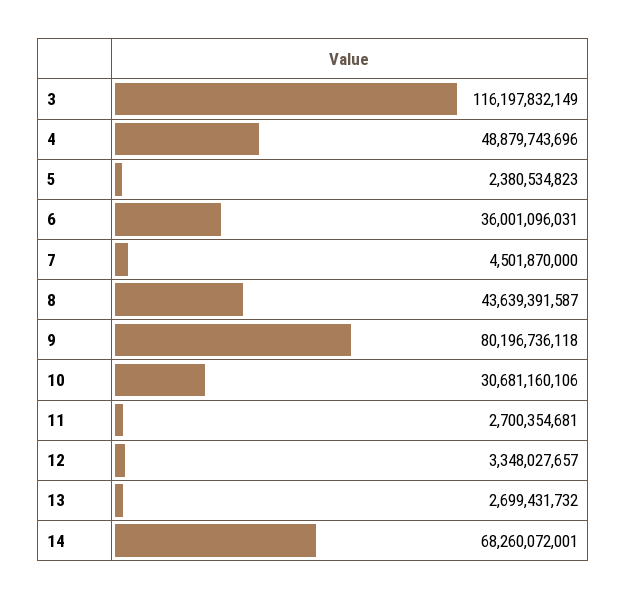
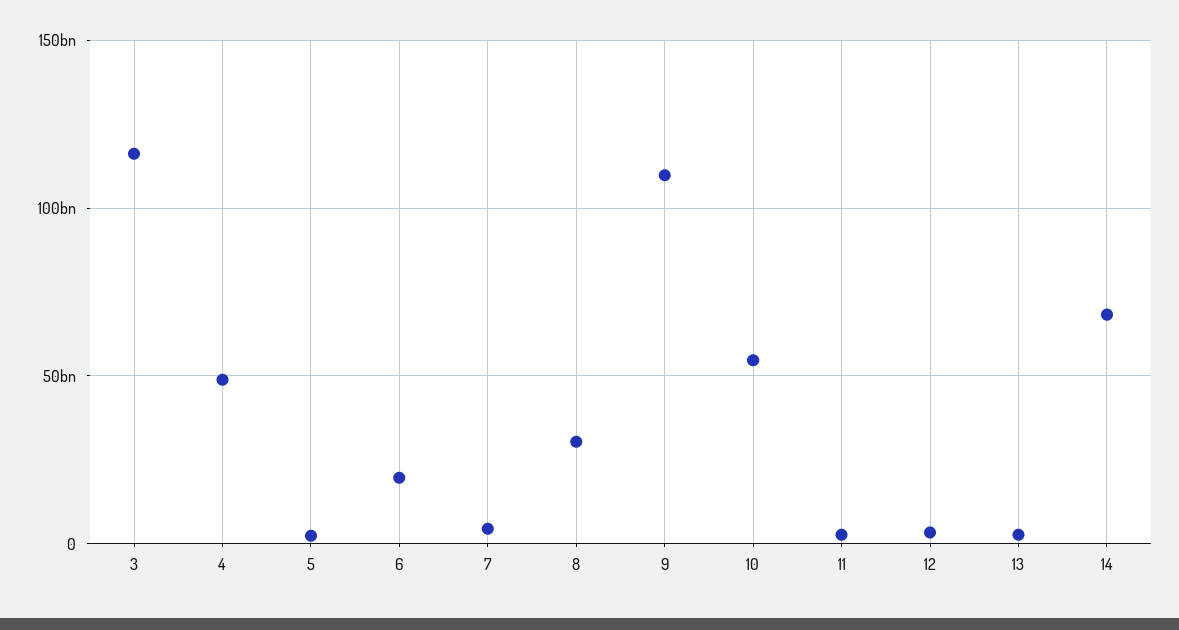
  {
    "3": 116197832149,
    "4": 48879743696,
    "5": 2380534823,
-   "6": 36001096031,
+   "6": 20000000000,
    "7": 4501870000,
-   "8": 43639391587,
+   "8": 30000000000,
-   "9": 80196736118,
+   "9": 110000000000,
-   "10": 30681160106,
+   "10": 55000000000,
    "11": 2700354681,
    "12": 3348027657,
    "13": 2699431732,
    "14": 68260072001
  }

